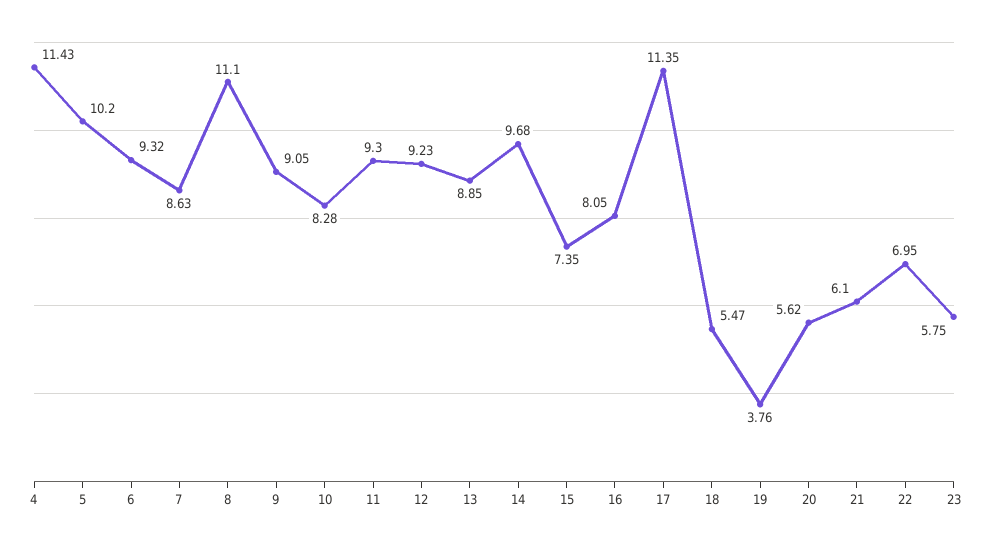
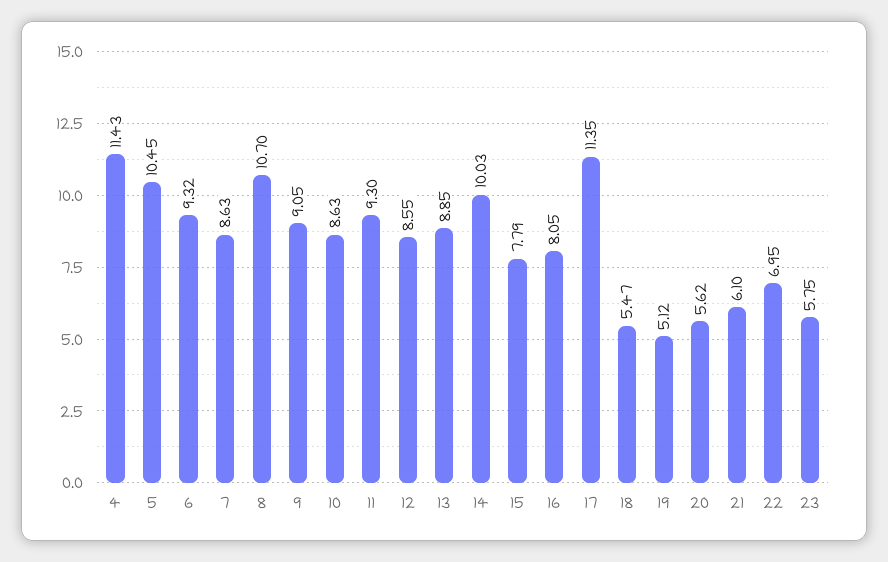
  {
    "4": 11.43,
-   "5": 10.2,
+   "5": 10.45,
    "6": 9.32,
    "7": 8.63,
-   "8": 11.1,
+   "8": 10.7,
    "9": 9.05,
-   "10": 8.28,
+   "10": 8.63,
    "11": 9.3,
-   "12": 9.23,
+   "12": 8.55,
    "13": 8.85,
-   "14": 9.68,
+   "14": 10.03,
-   "15": 7.35,
+   "15": 7.79,
    "16": 8.05,
    "17": 11.35,
    "18": 5.47,
-   "19": 3.76,
+   "19": 5.12,
    "20": 5.62,
    "21": 6.1,
    "22": 6.95,
    "23": 5.75
  }

